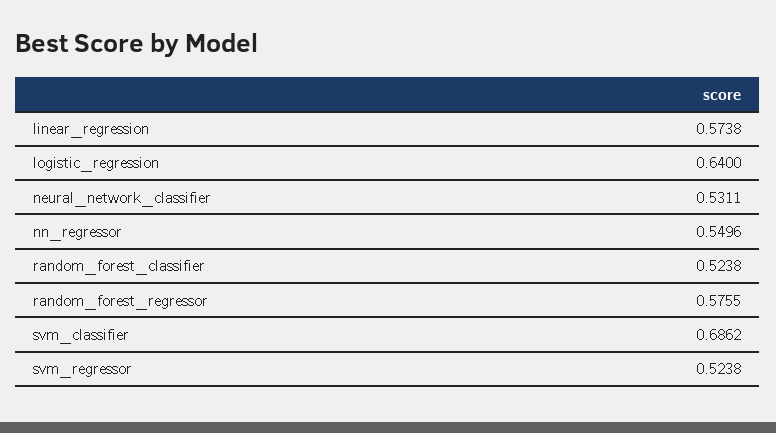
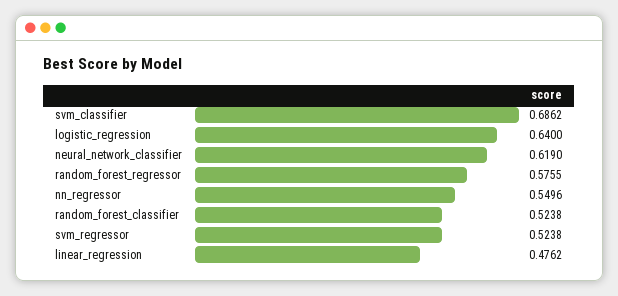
  {
-   "linear_regression": 0.5738,
+   "linear_regression": 0.4762,
    "logistic_regression": 0.64,
-   "neural_network_classifier": 0.5311,
+   "neural_network_classifier": 0.619,
    "nn_regressor": 0.5496,
    "random_forest_classifier": 0.5238,
    "random_forest_regressor": 0.5755,
    "svm_classifier": 0.6862,
    "svm_regressor": 0.5238
  }

